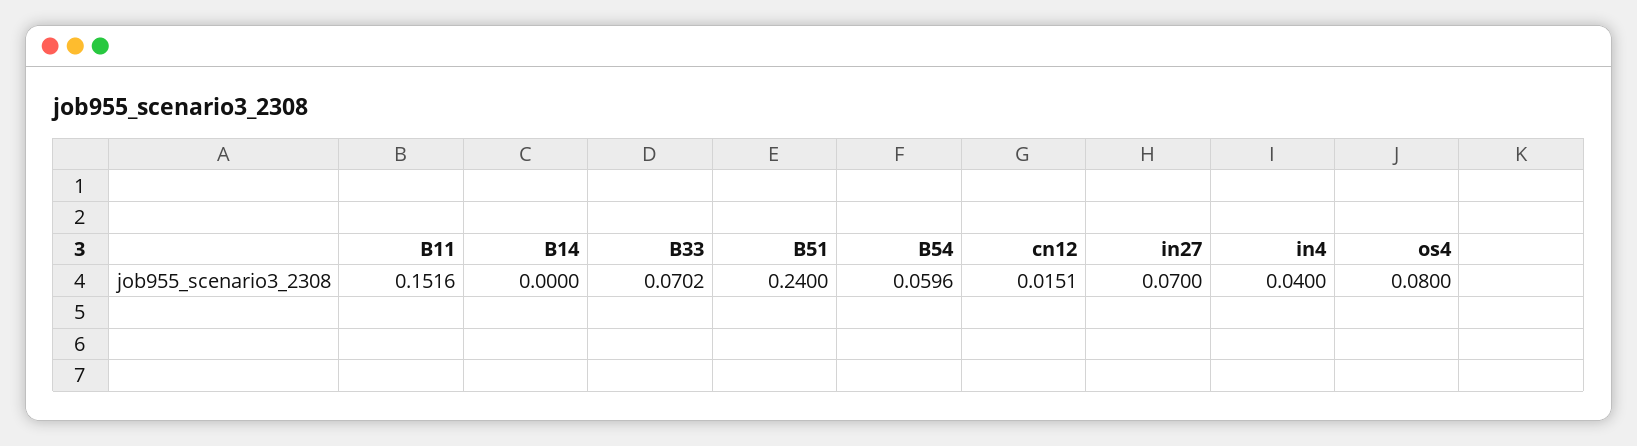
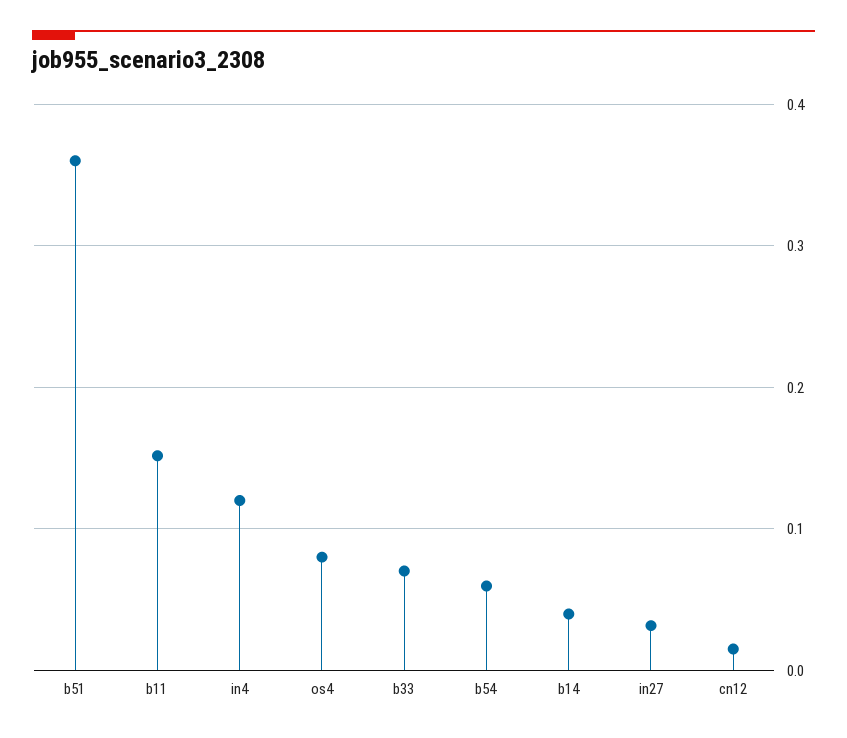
  {
    "B11": 0.1516,
-   "B14": 0,
+   "B14": 0.04,
    "B33": 0.0702,
-   "B51": 0.24,
+   "B51": 0.36,
    "B54": 0.0596,
    "cn12": 0.0151,
-   "in27": 0.07,
+   "in27": 0.03,
-   "in4": 0.04,
+   "in4": 0.12,
    "os4": 0.08
  }

